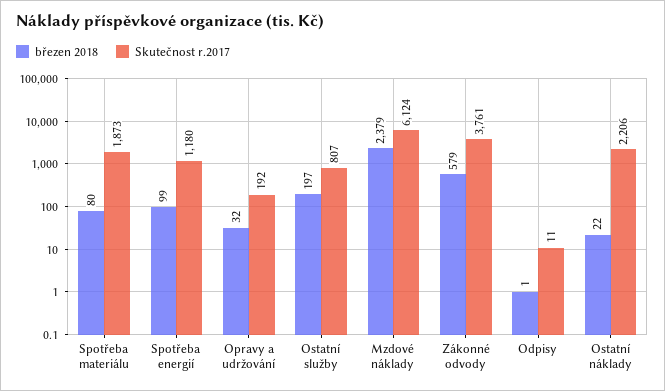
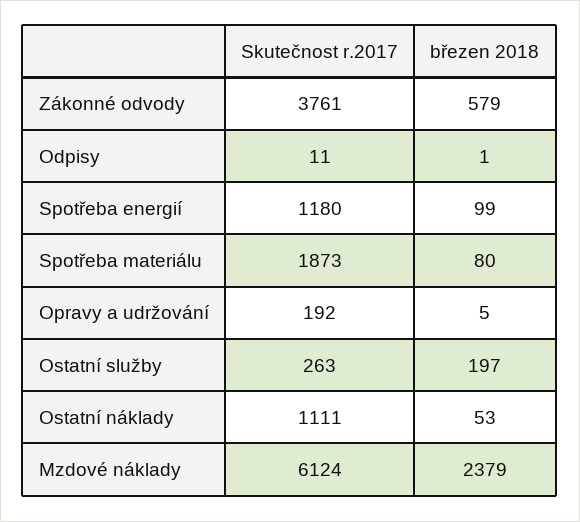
  {
    "březen 2018": {
      "Spotřeba materiálu": 80,
      "Spotřeba energií": 99,
-     "Opravy a udržování": 32,
+     "Opravy a udržování": 5,
      "Ostatní služby": 197,
      "Mzdové náklady": 2379,
      "Zákonné odvody": 579,
      "Odpisy": 1,
-     "Ostatní náklady": 22
+     "Ostatní náklady": 53
    },
    "Skutečnost r.2017": {
      "Spotřeba materiálu": 1873,
      "Spotřeba energií": 1180,
      "Opravy a udržování": 192,
-     "Ostatní služby": 807,
+     "Ostatní služby": 263,
      "Mzdové náklady": 6124,
      "Zákonné odvody": 3761,
      "Odpisy": 11,
-     "Ostatní náklady": 2206
+     "Ostatní náklady": 1111
    }
  }

